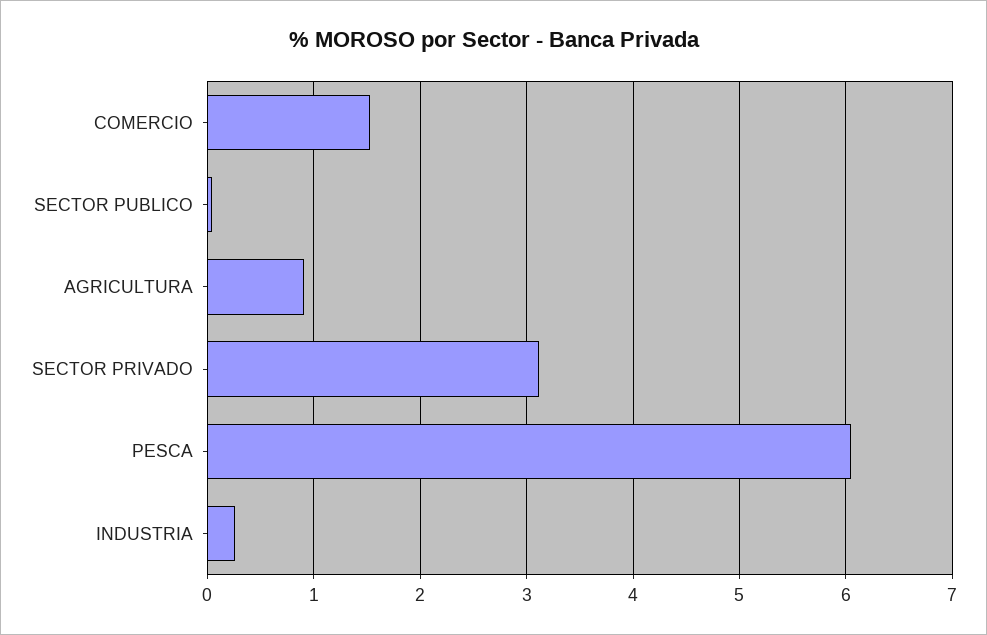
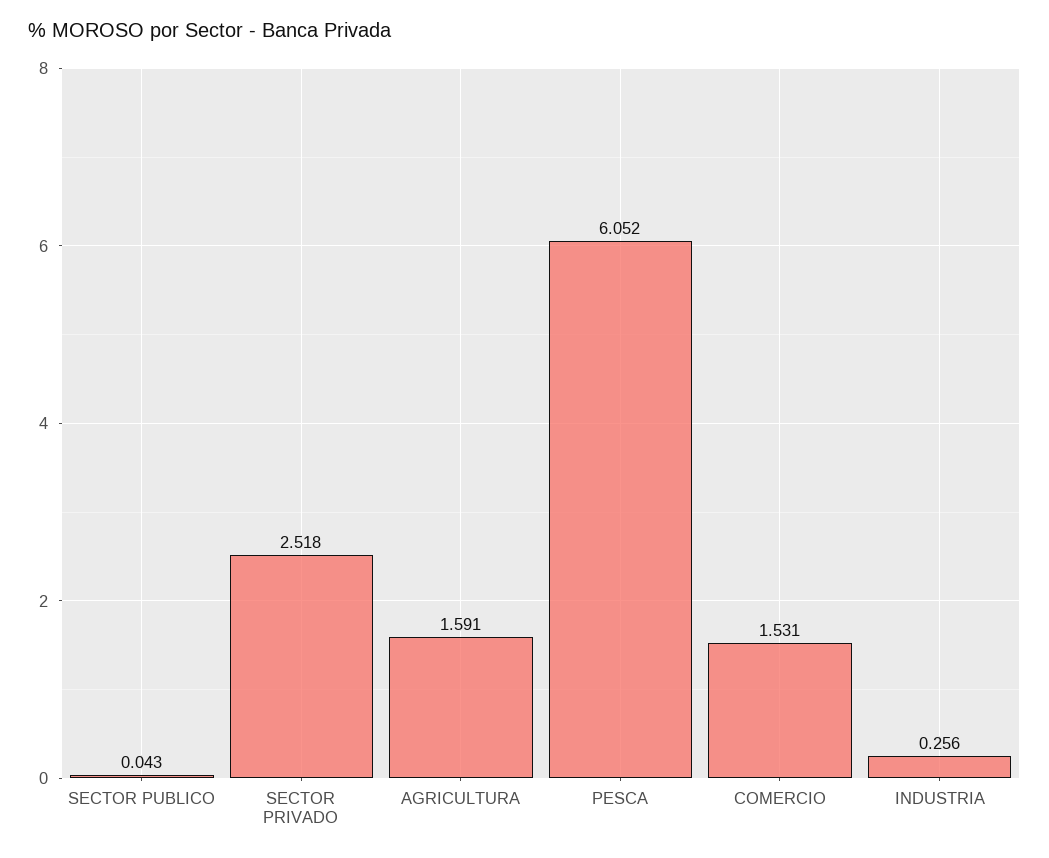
  {
    "COMERCIO": 1.531,
    "SECTOR PUBLICO": 0.043,
-   "AGRICULTURA": 0.9,
+   "AGRICULTURA": 1.591,
-   "SECTOR PRIVADO": 3.1,
+   "SECTOR PRIVADO": 2.518,
    "PESCA": 6.052,
    "INDUSTRIA": 0.256
  }

